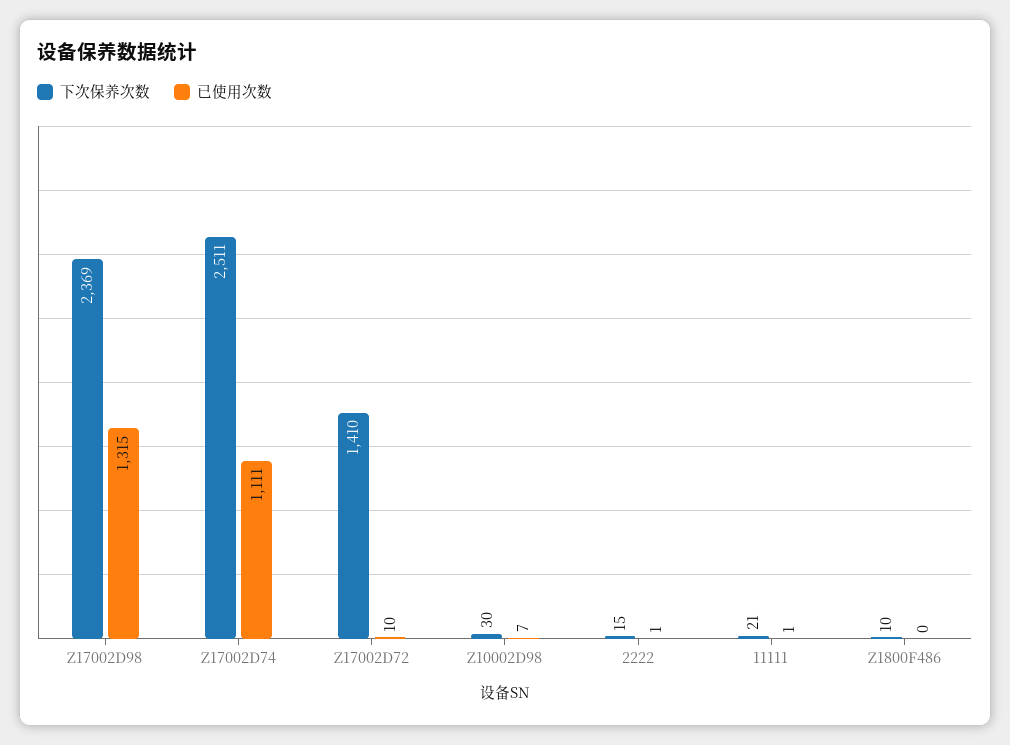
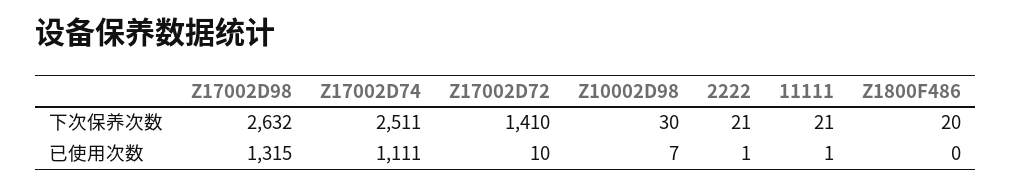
  {
    "下次保养次数": {
-     "Z17002D98": 2369,
+     "Z17002D98": 2632,
      "Z17002D74": 2511,
      "Z17002D72": 1410,
      "Z10002D98": 30,
-     "2222": 15,
+     "2222": 21,
      "11111": 21,
-     "Z1800F486": 10
+     "Z1800F486": 20
    },
    "已使用次数": {
      "Z17002D98": 1315,
      "Z17002D74": 1111,
      "Z17002D72": 10,
      "Z10002D98": 7,
      "2222": 1,
      "11111": 1,
      "Z1800F486": 0
    }
  }

